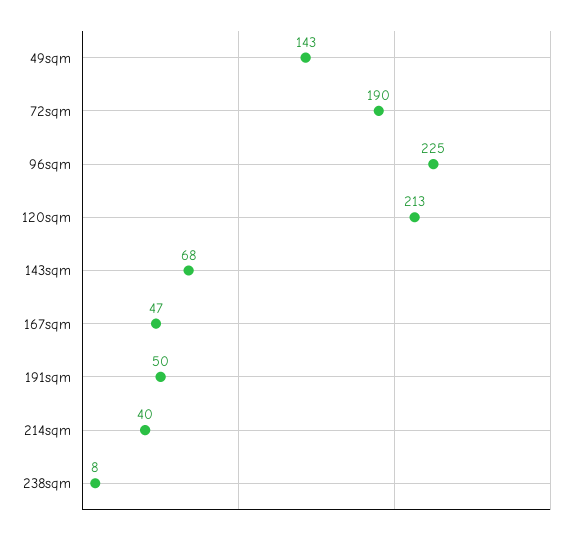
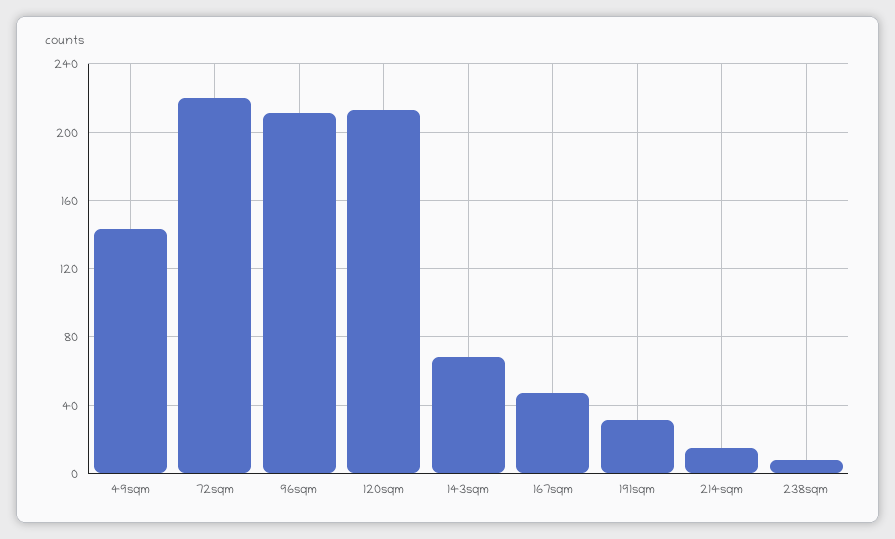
  {
    "49sqm": 143,
-   "72sqm": 190,
+   "72sqm": 220,
-   "96sqm": 225,
+   "96sqm": 210,
    "120sqm": 213,
    "143sqm": 68,
    "167sqm": 47,
-   "191sqm": 50,
+   "191sqm": 30,
-   "214sqm": 40,
+   "214sqm": 15,
    "238sqm": 8
  }

